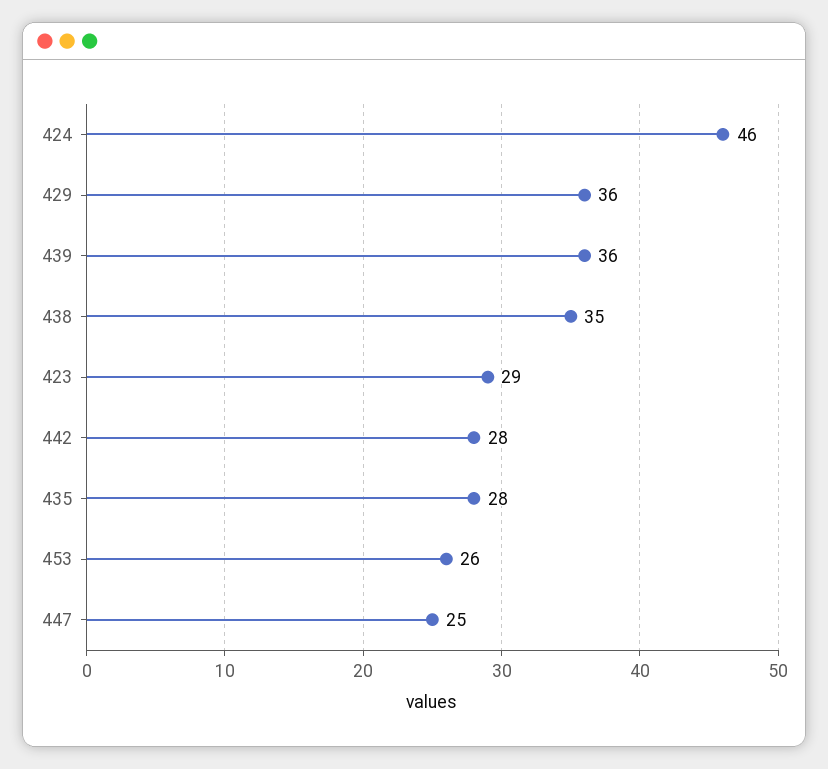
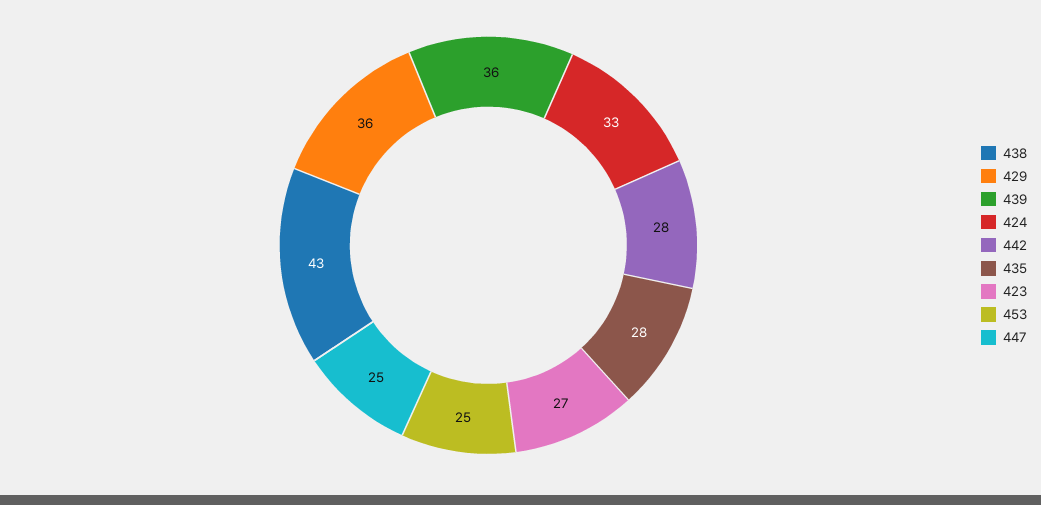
  {
-   "424": 46,
+   "424": 33,
    "429": 36,
    "439": 36,
-   "438": 35,
+   "438": 43,
-   "423": 29,
+   "423": 27,
    "442": 28,
    "435": 28,
-   "453": 26,
+   "453": 25,
    "447": 25
  }

